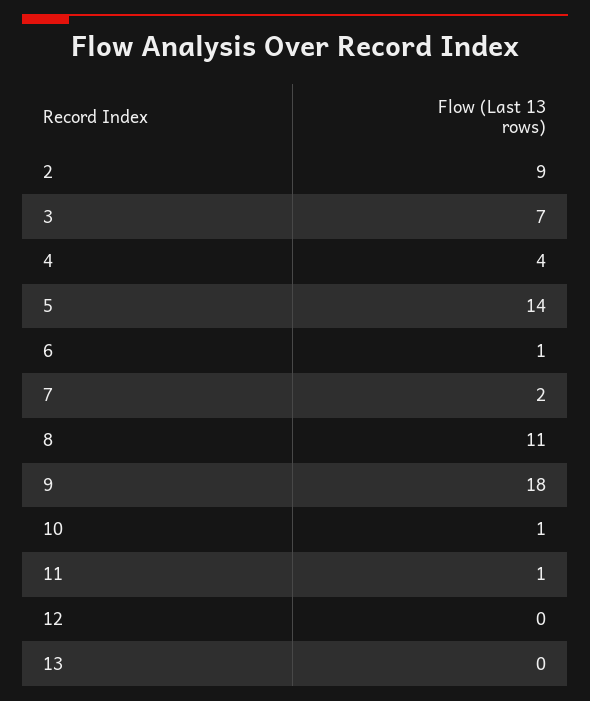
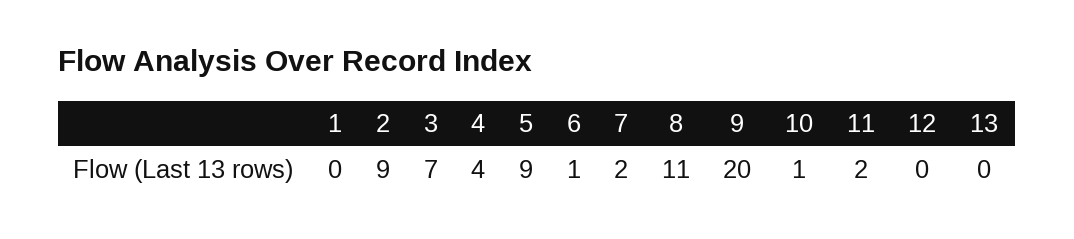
  {
    "2": 9,
    "3": 7,
    "4": 4,
-   "5": 14,
+   "5": 9,
    "6": 1,
    "7": 2,
    "8": 11,
-   "9": 18,
+   "9": 20,
    "10": 1,
-   "11": 1,
+   "11": 2,
    "12": 0,
-   "13": 0
+   "13": 0,
+   "1": 0
  }

